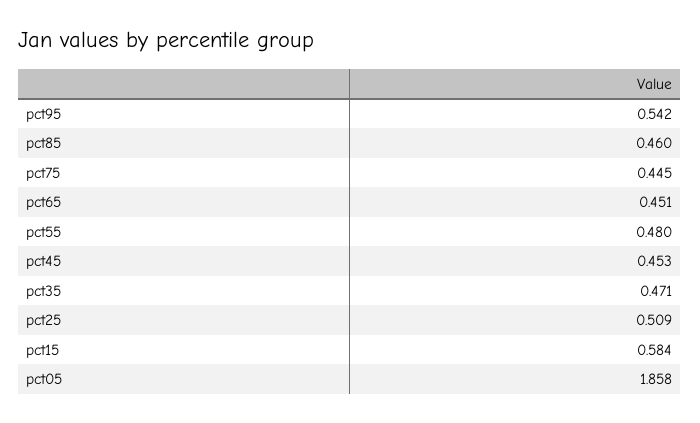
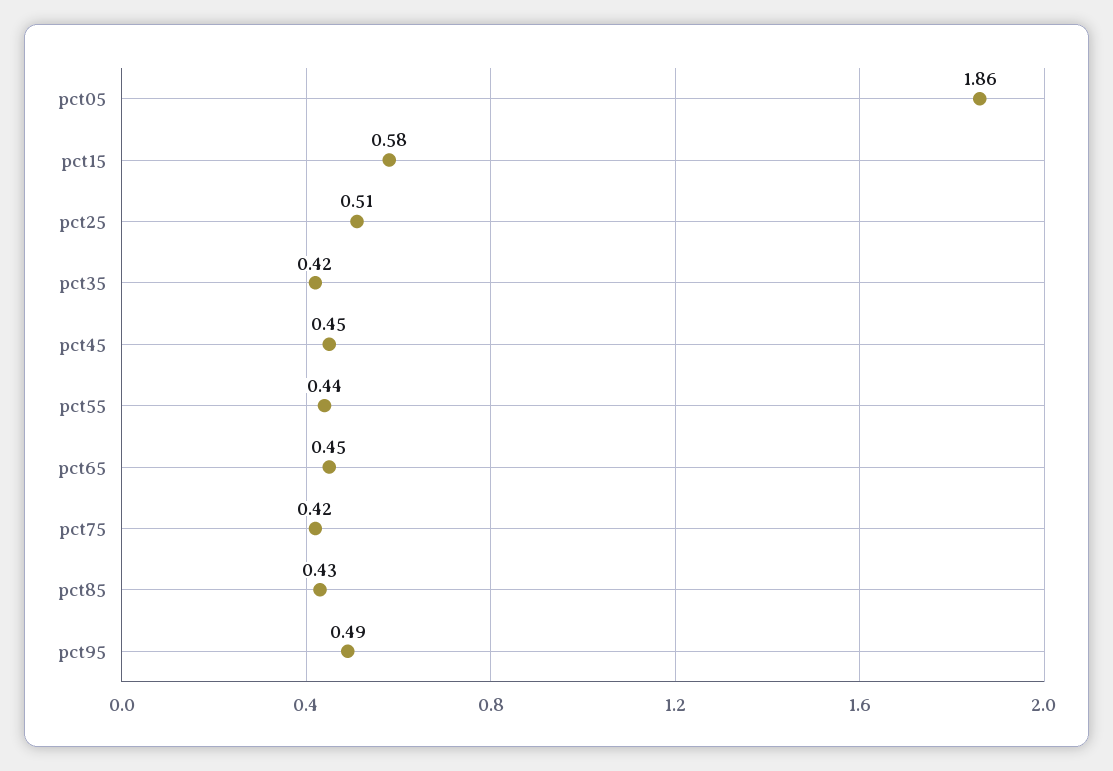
  {
-   "pct95": 0.542,
+   "pct95": 0.49,
-   "pct85": 0.46,
+   "pct85": 0.43,
-   "pct75": 0.445,
+   "pct75": 0.42,
    "pct65": 0.451,
-   "pct55": 0.48,
+   "pct55": 0.44,
    "pct45": 0.453,
-   "pct35": 0.471,
+   "pct35": 0.42,
    "pct25": 0.509,
    "pct15": 0.584,
    "pct05": 1.858
  }

